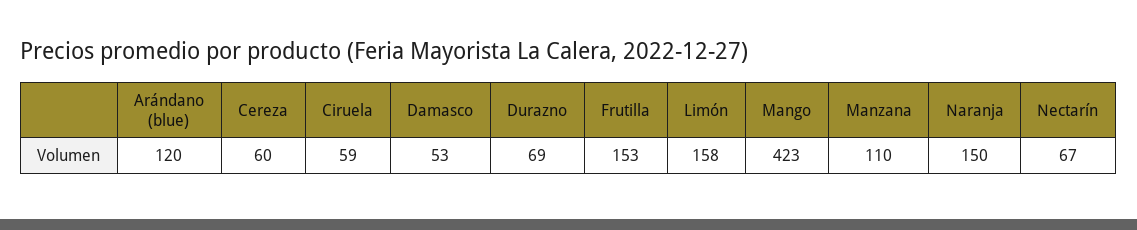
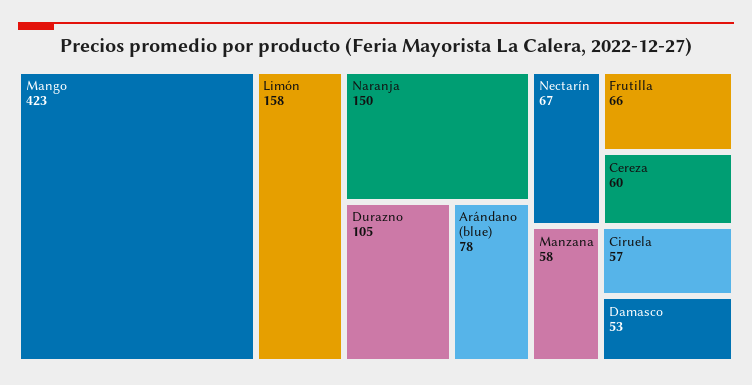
  {
-   "Arándano (blue)": 120,
+   "Arándano (blue)": 78,
    "Cereza": 60,
-   "Ciruela": 59,
+   "Ciruela": 57,
    "Damasco": 53,
-   "Durazno": 69,
+   "Durazno": 105,
-   "Frutilla": 153,
+   "Frutilla": 66,
    "Limón": 158,
    "Mango": 423,
-   "Manzana": 110,
+   "Manzana": 58,
    "Naranja": 150,
    "Nectarín": 67
  }

